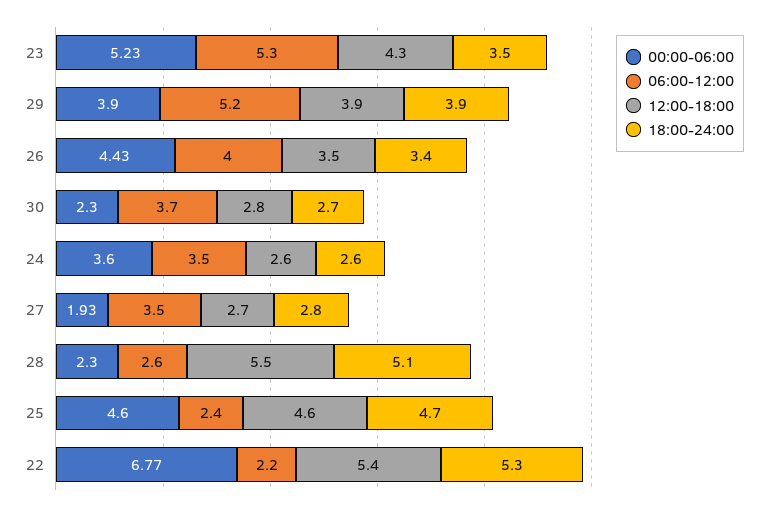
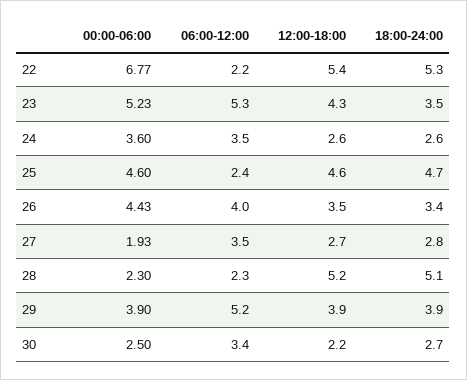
  {
    "00:00-06:00": {
      "23": 5.23,
      "29": 3.9,
      "26": 4.43,
-     "30": 2.3,
+     "30": 2.5,
      "24": 3.6,
      "27": 1.93,
      "28": 2.3,
      "25": 4.6,
      "22": 6.77
    },
    "06:00-12:00": {
      "23": 5.3,
      "29": 5.2,
      "26": 4,
-     "30": 3.7,
+     "30": 3.4,
      "24": 3.5,
      "27": 3.5,
-     "28": 2.6,
+     "28": 2.3,
      "25": 2.4,
      "22": 2.2
    },
    "12:00-18:00": {
      "23": 4.3,
      "29": 3.9,
      "26": 3.5,
-     "30": 2.8,
+     "30": 2.2,
      "24": 2.6,
      "27": 2.7,
-     "28": 5.5,
+     "28": 5.2,
      "25": 4.6,
      "22": 5.4
    },
    "18:00-24:00": {
      "23": 3.5,
      "29": 3.9,
      "26": 3.4,
      "30": 2.7,
      "24": 2.6,
      "27": 2.8,
      "28": 5.1,
      "25": 4.7,
      "22": 5.3
    }
  }

